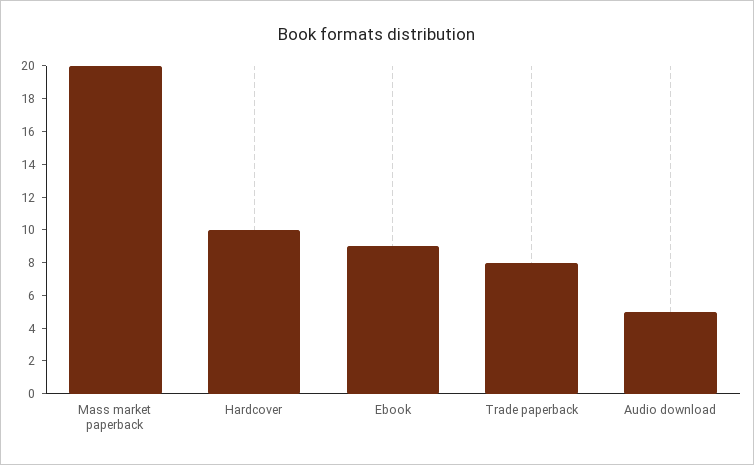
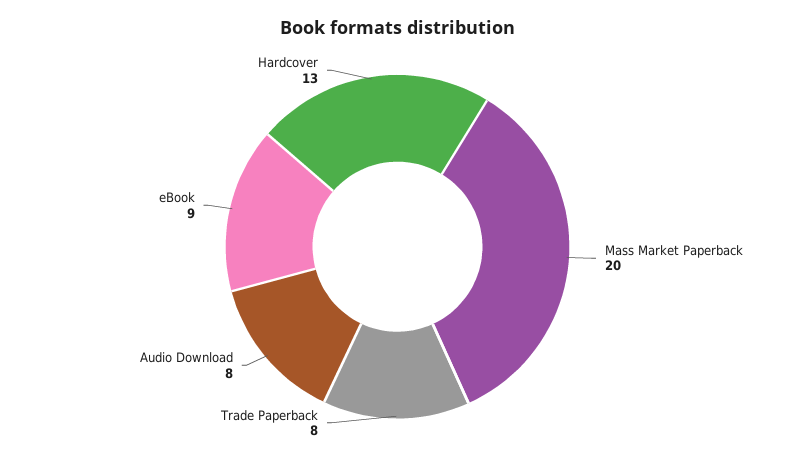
  {
    "Mass market paperback": 20,
-   "Hardcover": 10,
+   "Hardcover": 13,
    "Ebook": 9,
    "Trade paperback": 8,
-   "Audio download": 5
+   "Audio download": 8
  }

